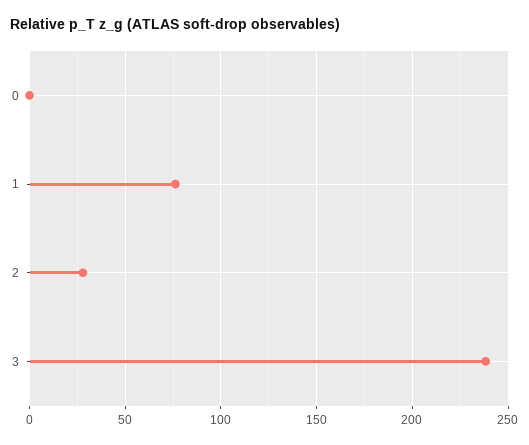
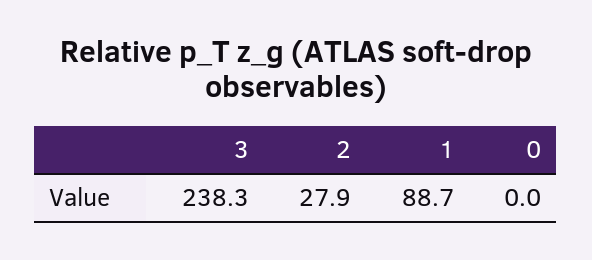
  {
    "0": 0,
-   "1": 75,
+   "1": 88.7,
    "2": 27.9,
    "3": 238.3
  }

